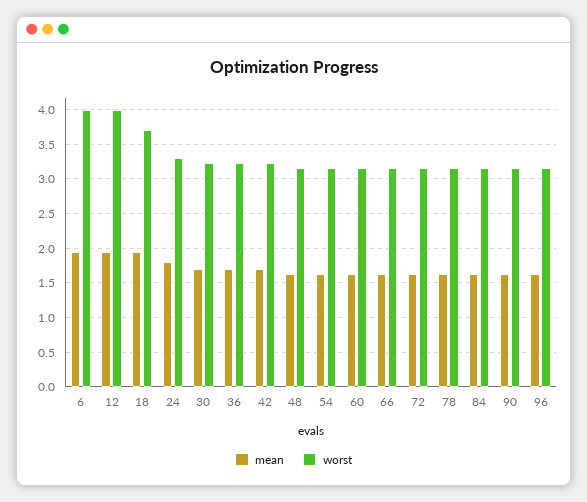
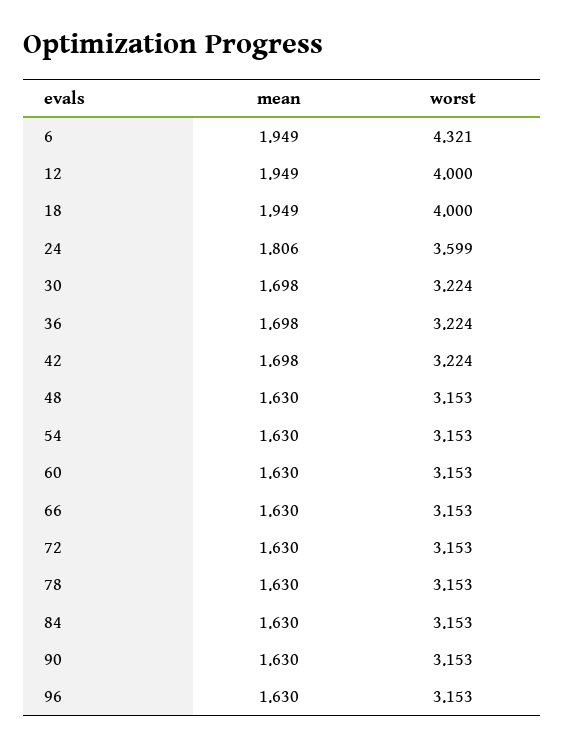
  {
    "mean": {
      "6": 1.949,
      "12": 1.949,
      "18": 1.949,
      "24": 1.806,
      "30": 1.698,
      "36": 1.698,
      "42": 1.698,
      "48": 1.63,
      "54": 1.63,
      "60": 1.63,
      "66": 1.63,
      "72": 1.63,
      "78": 1.63,
      "84": 1.63,
      "90": 1.63,
      "96": 1.63
    },
    "worst": {
-     "6": 4,
+     "6": 4.321,
      "12": 4,
-     "18": 3.7,
+     "18": 4,
-     "24": 3.3,
+     "24": 3.599,
      "30": 3.224,
      "36": 3.224,
      "42": 3.224,
      "48": 3.153,
      "54": 3.153,
      "60": 3.153,
      "66": 3.153,
      "72": 3.153,
      "78": 3.153,
      "84": 3.153,
      "90": 3.153,
      "96": 3.153
    }
  }

